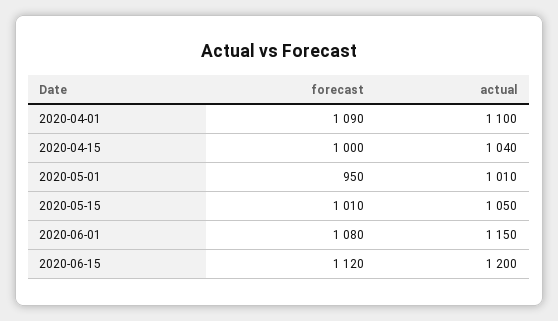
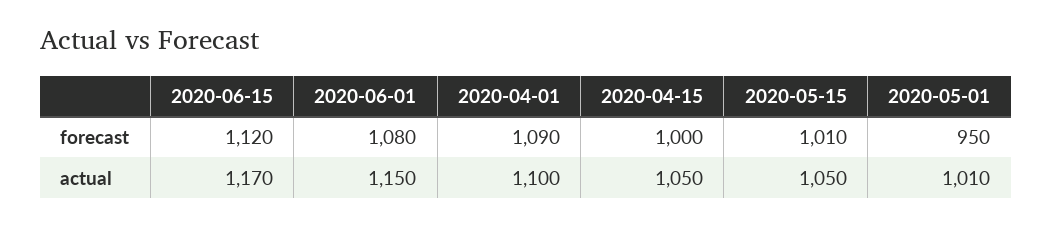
  {
    "forecast": {
      "2020-04-01": 1090,
      "2020-04-15": 1000,
      "2020-05-01": 950,
      "2020-05-15": 1010,
      "2020-06-01": 1080,
      "2020-06-15": 1120
    },
    "actual": {
      "2020-04-01": 1100,
-     "2020-04-15": 1040,
+     "2020-04-15": 1050,
      "2020-05-01": 1010,
      "2020-05-15": 1050,
      "2020-06-01": 1150,
-     "2020-06-15": 1200
+     "2020-06-15": 1170
    }
  }

